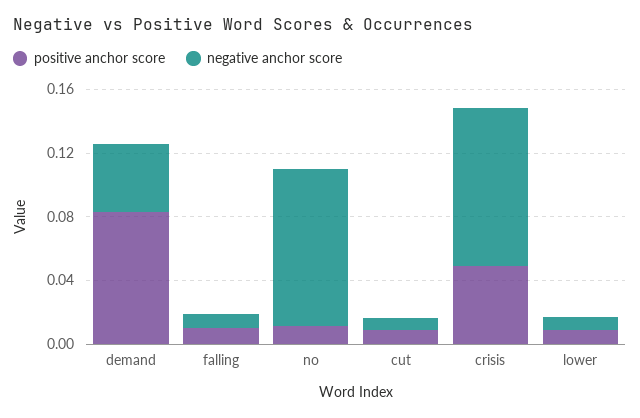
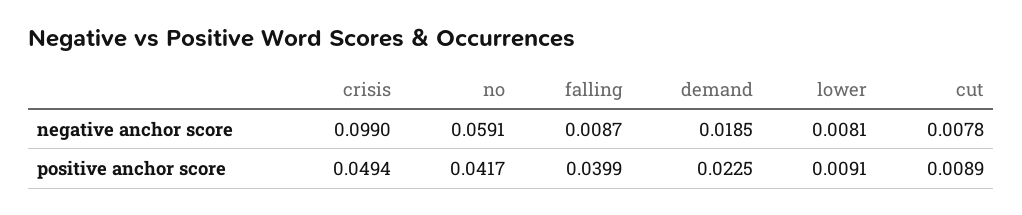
  {
    "positive anchor score": {
-     "demand": 0.08,
+     "demand": 0.0225,
-     "falling": 0.01,
+     "falling": 0.0399,
-     "no": 0.01,
+     "no": 0.0417,
      "cut": 0.0089,
      "crisis": 0.0494,
      "lower": 0.0091
    },
    "negative anchor score": {
-     "demand": 0.04,
+     "demand": 0.0185,
      "falling": 0.0087,
-     "no": 0.1,
+     "no": 0.0591,
      "cut": 0.0078,
      "crisis": 0.099,
      "lower": 0.0081
    }
  }

